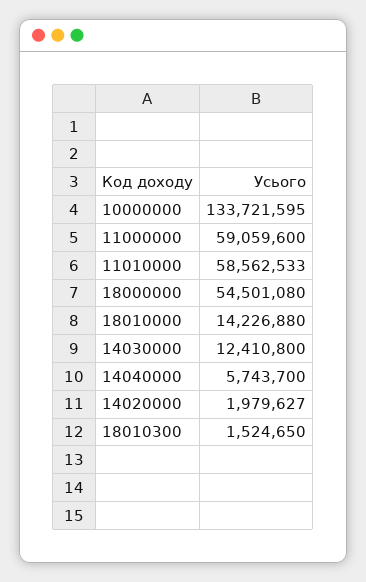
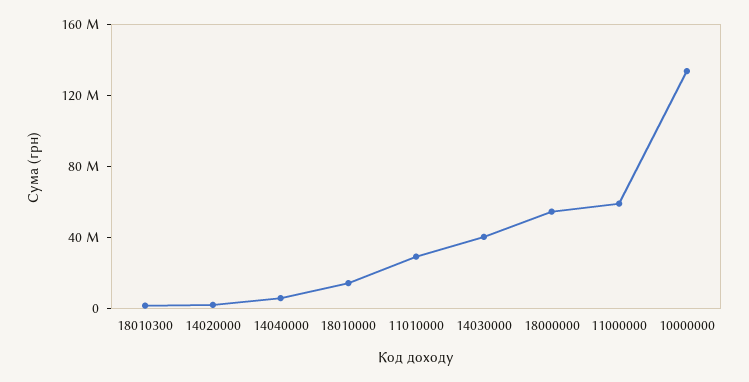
  {
    "10000000": 133721595,
    "11000000": 59059600,
-   "11010000": 58562533,
+   "11010000": 30000000,
    "18000000": 54501080,
    "18010000": 14226880,
-   "14030000": 12410800,
+   "14030000": 40000000,
    "14040000": 5743700,
    "14020000": 1979627,
    "18010300": 1524650
  }

